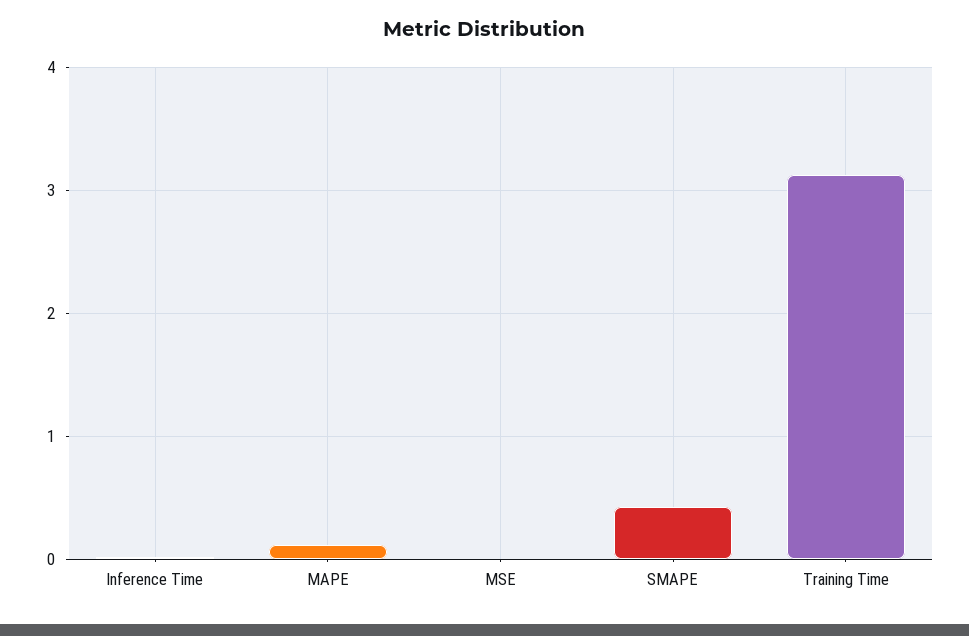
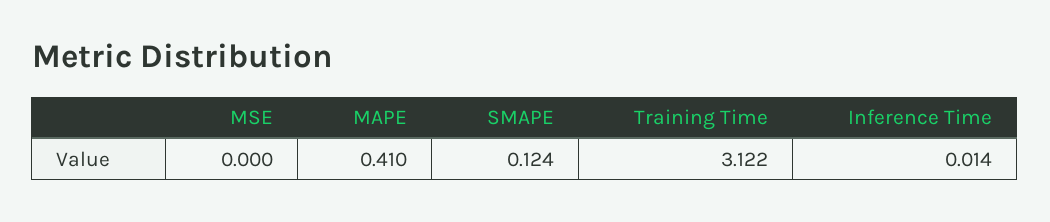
  {
    "Inference Time": 0.014,
-   "MAPE": 0.1,
+   "MAPE": 0.41,
    "MSE": 0,
-   "SMAPE": 0.4,
+   "SMAPE": 0.124,
    "Training Time": 3.122
  }

